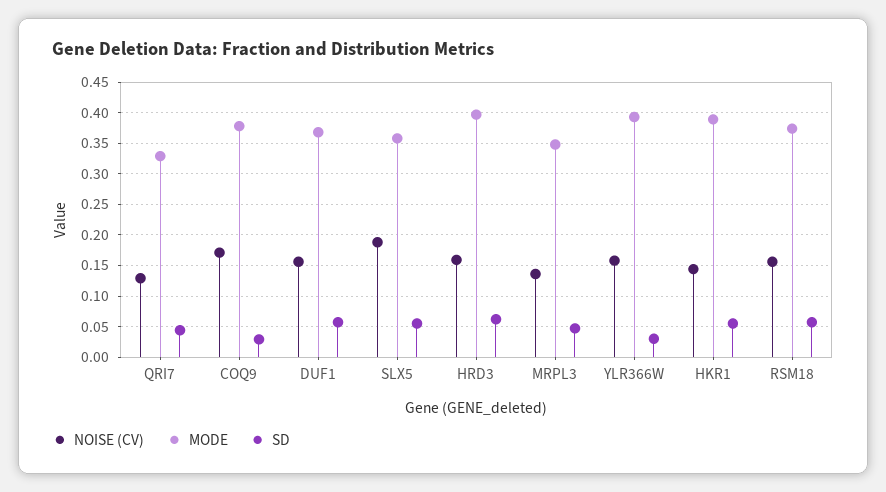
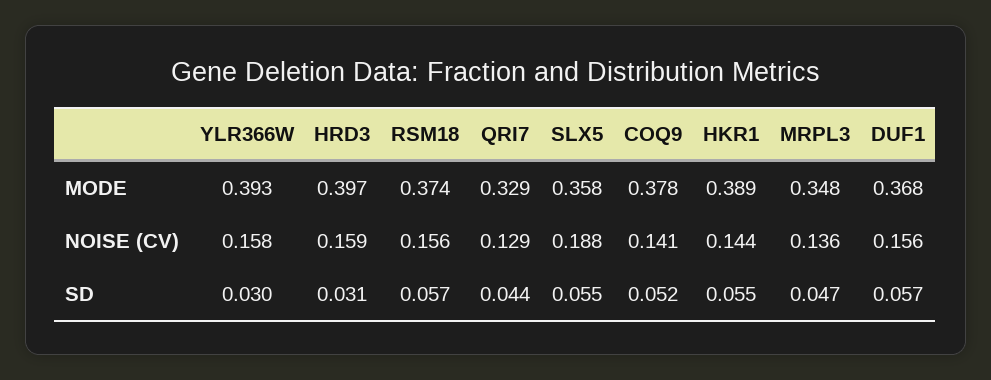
  {
    "NOISE (CV)": {
      "QRI7": 0.129,
-     "COQ9": 0.17,
+     "COQ9": 0.141,
      "DUF1": 0.156,
      "SLX5": 0.188,
      "HRD3": 0.159,
      "MRPL3": 0.136,
      "YLR366W": 0.158,
      "HKR1": 0.144,
      "RSM18": 0.156
    },
    "MODE": {
      "QRI7": 0.329,
      "COQ9": 0.378,
      "DUF1": 0.368,
      "SLX5": 0.358,
      "HRD3": 0.397,
      "MRPL3": 0.348,
      "YLR366W": 0.393,
      "HKR1": 0.389,
      "RSM18": 0.374
    },
    "SD": {
      "QRI7": 0.044,
-     "COQ9": 0.03,
+     "COQ9": 0.052,
      "DUF1": 0.057,
      "SLX5": 0.055,
-     "HRD3": 0.06,
+     "HRD3": 0.031,
      "MRPL3": 0.047,
      "YLR366W": 0.03,
      "HKR1": 0.055,
      "RSM18": 0.057
    }
  }

